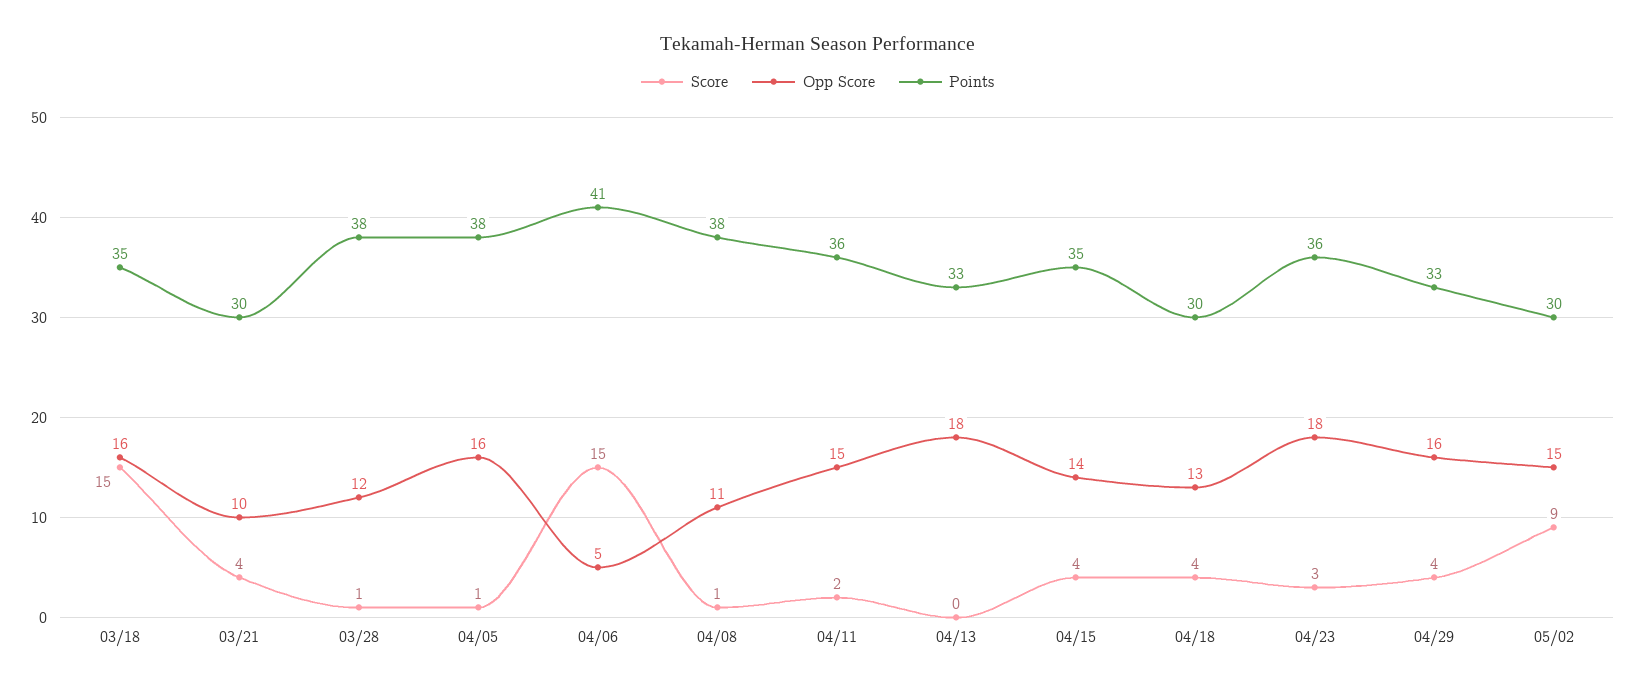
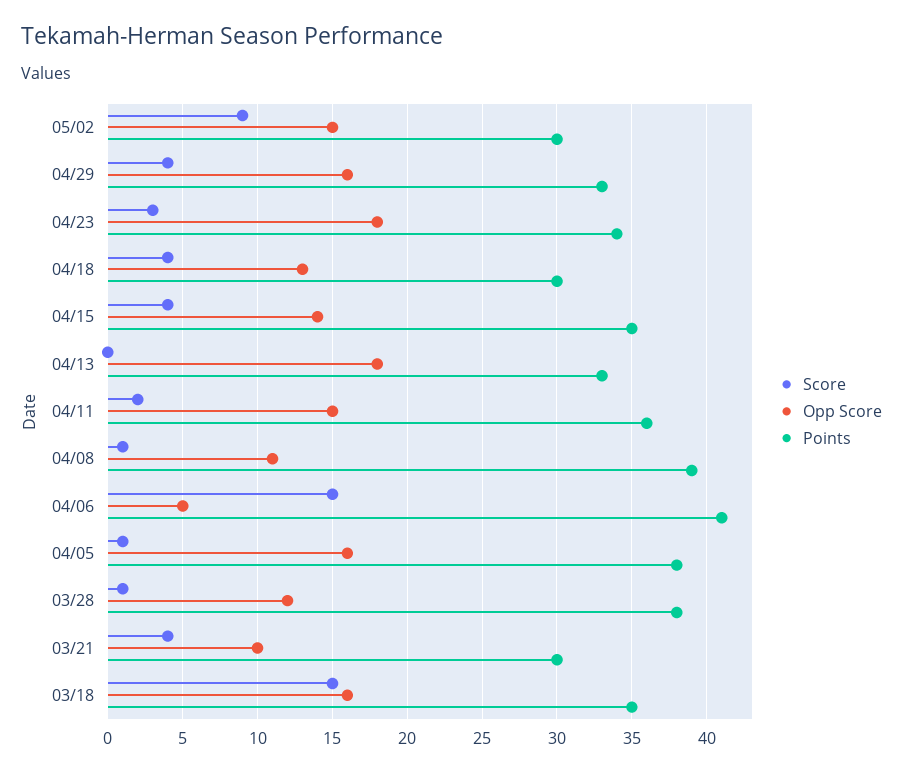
  {
    "Score": {
      "03/18": 15,
      "03/21": 4,
      "03/28": 1,
      "04/05": 1,
      "04/06": 15,
      "04/08": 1,
      "04/11": 2,
      "04/13": 0,
      "04/15": 4,
      "04/18": 4,
      "04/23": 3,
      "04/29": 4,
      "05/02": 9
    },
    "Opp Score": {
      "03/18": 16,
      "03/21": 10,
      "03/28": 12,
      "04/05": 16,
      "04/06": 5,
      "04/08": 11,
      "04/11": 15,
      "04/13": 18,
      "04/15": 14,
      "04/18": 13,
      "04/23": 18,
      "04/29": 16,
      "05/02": 15
    },
    "Points": {
      "03/18": 35,
      "03/21": 30,
      "03/28": 38,
      "04/05": 38,
      "04/06": 41,
-     "04/08": 38,
+     "04/08": 39,
      "04/11": 36,
      "04/13": 33,
      "04/15": 35,
      "04/18": 30,
-     "04/23": 36,
+     "04/23": 34,
      "04/29": 33,
      "05/02": 30
    }
  }

